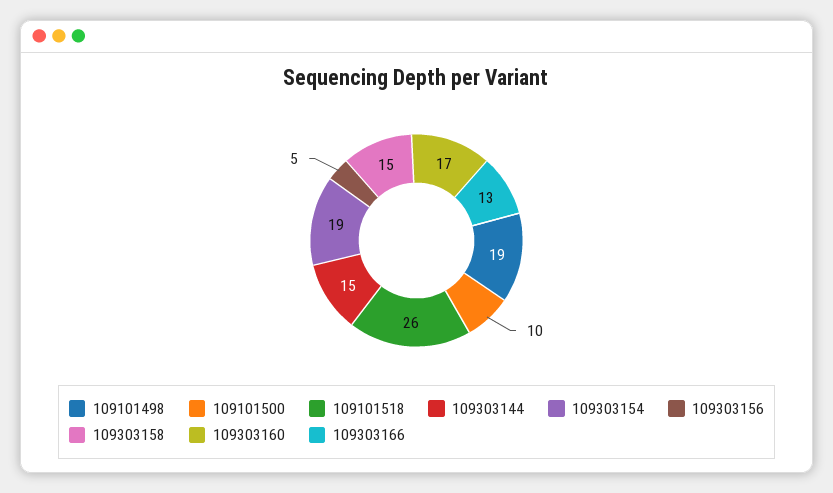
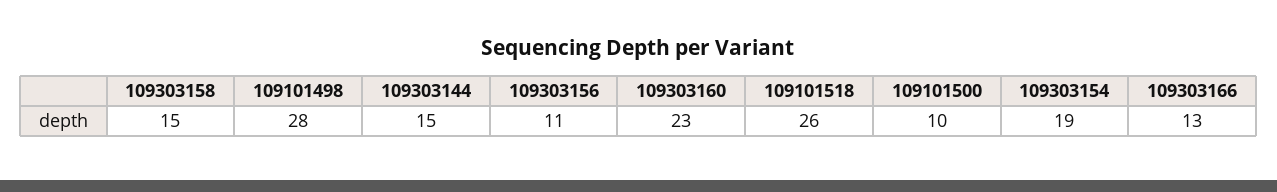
  {
-   "109101498": 19,
+   "109101498": 28,
    "109101500": 10,
    "109101518": 26,
    "109303144": 15,
    "109303154": 19,
-   "109303156": 5,
+   "109303156": 11,
    "109303158": 15,
-   "109303160": 17,
+   "109303160": 23,
    "109303166": 13
  }

